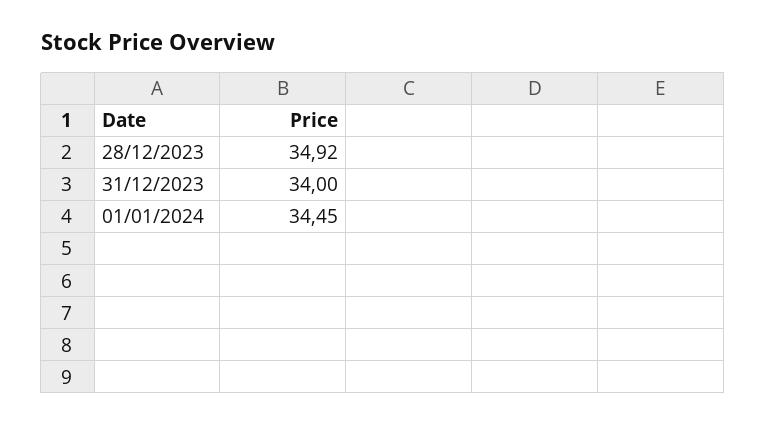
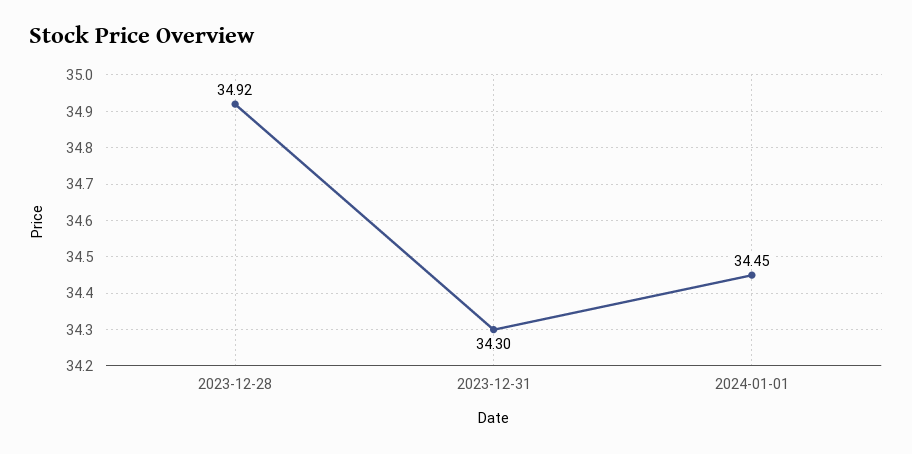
  {
    "28/12/2023": 34.92,
-   "31/12/2023": 34,
+   "31/12/2023": 34.3,
    "01/01/2024": 34.45
  }

